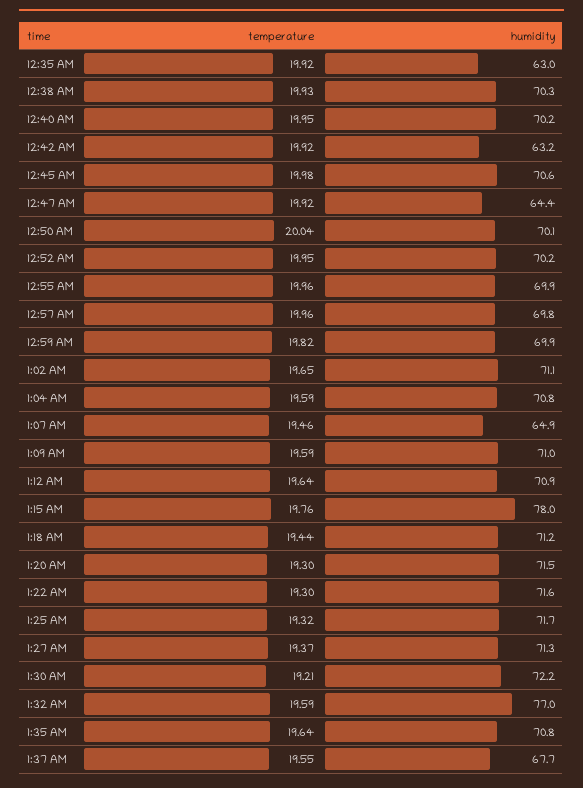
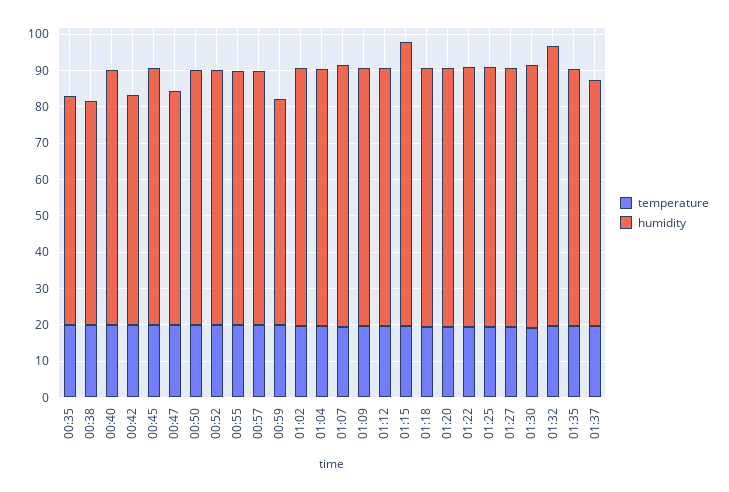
  {
    "temperature": {
      "12:35 AM": 19.92,
      "12:38 AM": 19.93,
      "12:40 AM": 19.95,
      "12:42 AM": 19.92,
      "12:45 AM": 19.98,
      "12:47 AM": 19.92,
      "12:50 AM": 20.04,
      "12:52 AM": 19.95,
      "12:55 AM": 19.96,
      "12:57 AM": 19.96,
      "12:59 AM": 19.82,
      "1:02 AM": 19.65,
      "1:04 AM": 19.59,
      "1:07 AM": 19.46,
      "1:09 AM": 19.59,
      "1:12 AM": 19.64,
      "1:15 AM": 19.76,
      "1:18 AM": 19.44,
      "1:20 AM": 19.3,
      "1:22 AM": 19.3,
      "1:25 AM": 19.32,
      "1:27 AM": 19.37,
      "1:30 AM": 19.21,
      "1:32 AM": 19.59,
      "1:35 AM": 19.64,
      "1:37 AM": 19.55
    },
    "humidity": {
      "12:35 AM": 63,
-     "12:38 AM": 70.3,
+     "12:38 AM": 62.5,
      "12:40 AM": 70.2,
      "12:42 AM": 63.2,
      "12:45 AM": 70.6,
      "12:47 AM": 64.4,
      "12:50 AM": 70.1,
      "12:52 AM": 70.2,
      "12:55 AM": 69.9,
      "12:57 AM": 69.8,
-     "12:59 AM": 69.9,
+     "12:59 AM": 62.5,
      "1:02 AM": 71.1,
      "1:04 AM": 70.8,
-     "1:07 AM": 64.9,
+     "1:07 AM": 72.5,
      "1:09 AM": 71,
      "1:12 AM": 70.9,
      "1:15 AM": 78,
      "1:18 AM": 71.2,
      "1:20 AM": 71.5,
      "1:22 AM": 71.6,
      "1:25 AM": 71.7,
      "1:27 AM": 71.3,
      "1:30 AM": 72.2,
      "1:32 AM": 77,
      "1:35 AM": 70.8,
      "1:37 AM": 67.7
    }
  }

